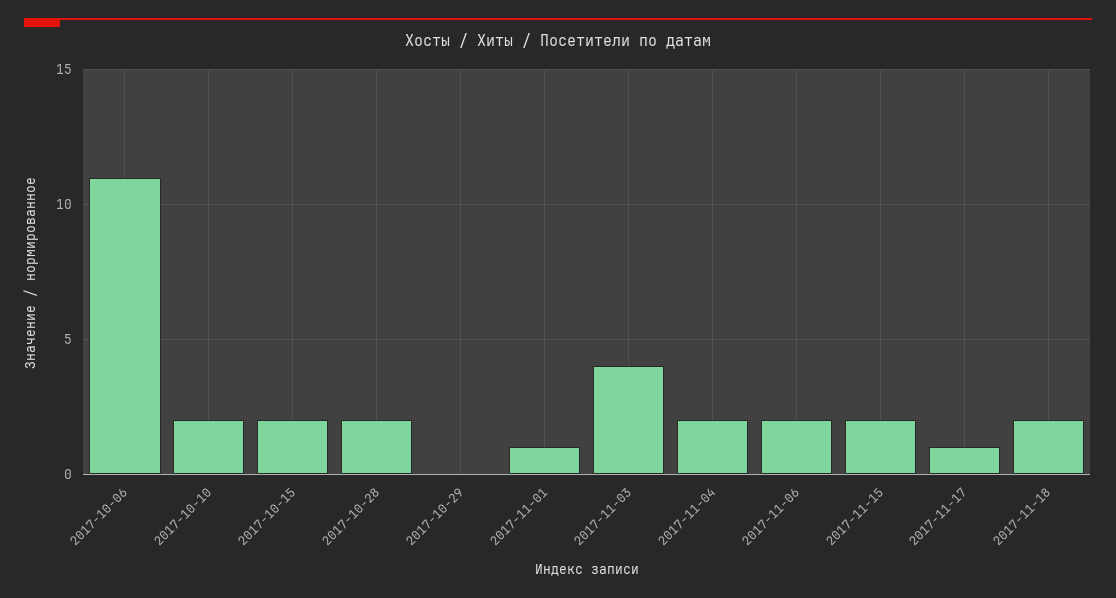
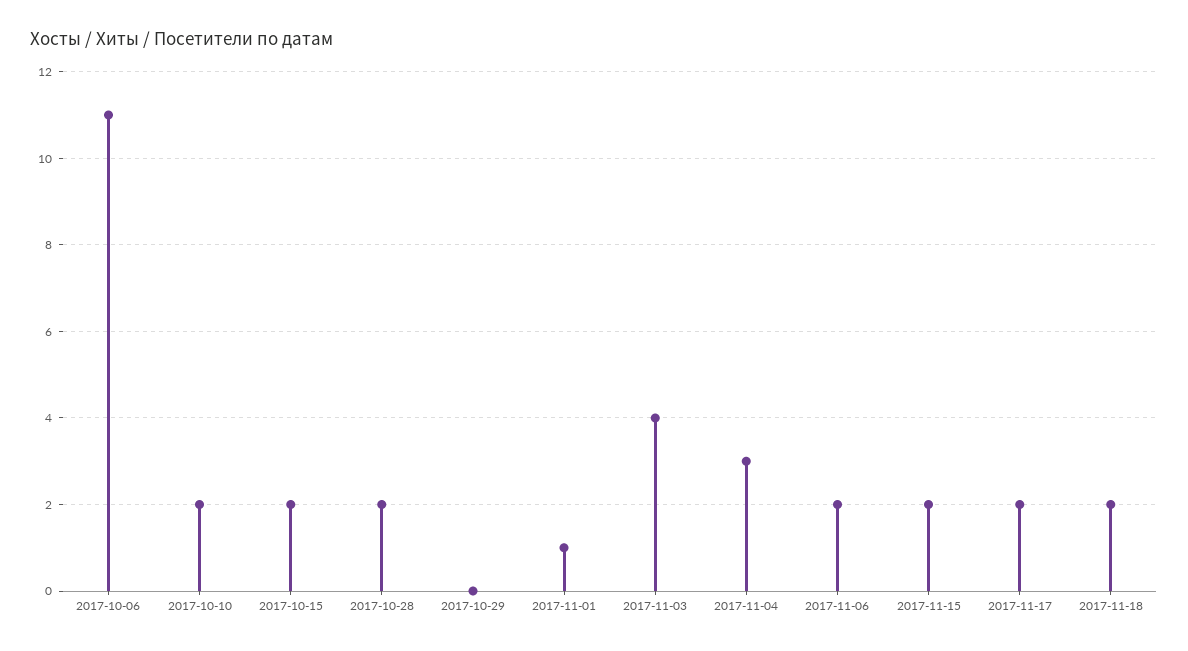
  {
    "2017-10-06": 11,
    "2017-10-10": 2,
    "2017-10-15": 2,
    "2017-10-28": 2,
    "2017-10-29": 0,
    "2017-11-01": 1,
    "2017-11-03": 4,
-   "2017-11-04": 2,
+   "2017-11-04": 3,
    "2017-11-06": 2,
    "2017-11-15": 2,
-   "2017-11-17": 1,
+   "2017-11-17": 2,
    "2017-11-18": 2
  }

